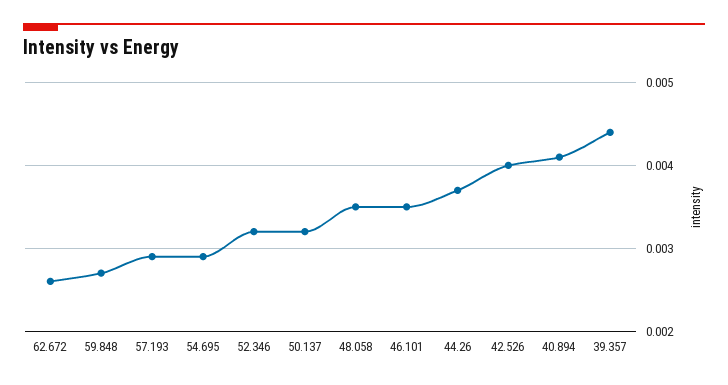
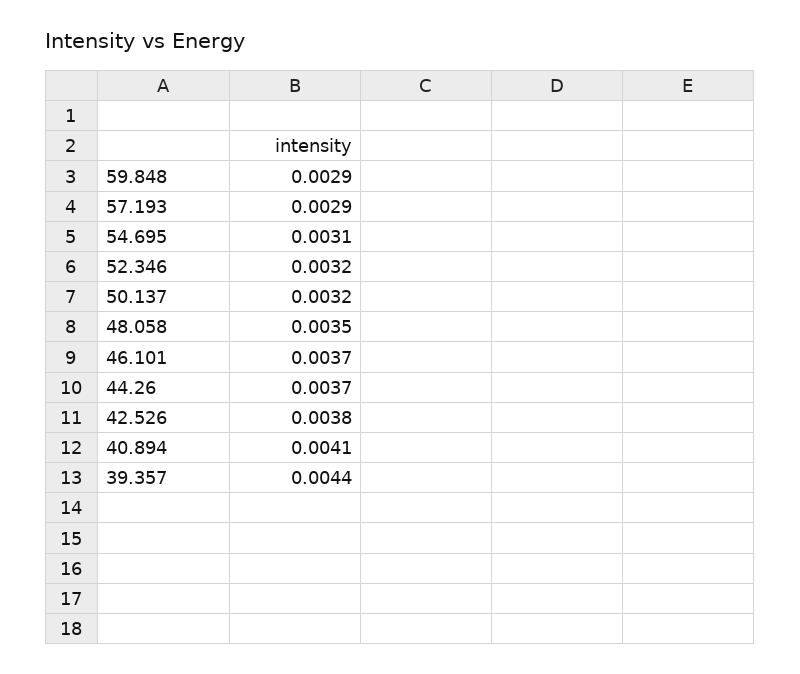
  {
-   "62.672": 0.0026,
-   "59.848": 0.0027,
+   "59.848": 0.0029,
    "57.193": 0.0029,
-   "54.695": 0.0029,
+   "54.695": 0.0031,
    "52.346": 0.0032,
    "50.137": 0.0032,
    "48.058": 0.0035,
-   "46.101": 0.0035,
+   "46.101": 0.0037,
    "44.26": 0.0037,
-   "42.526": 0.004,
+   "42.526": 0.0038,
    "40.894": 0.0041,
    "39.357": 0.0044
  }

